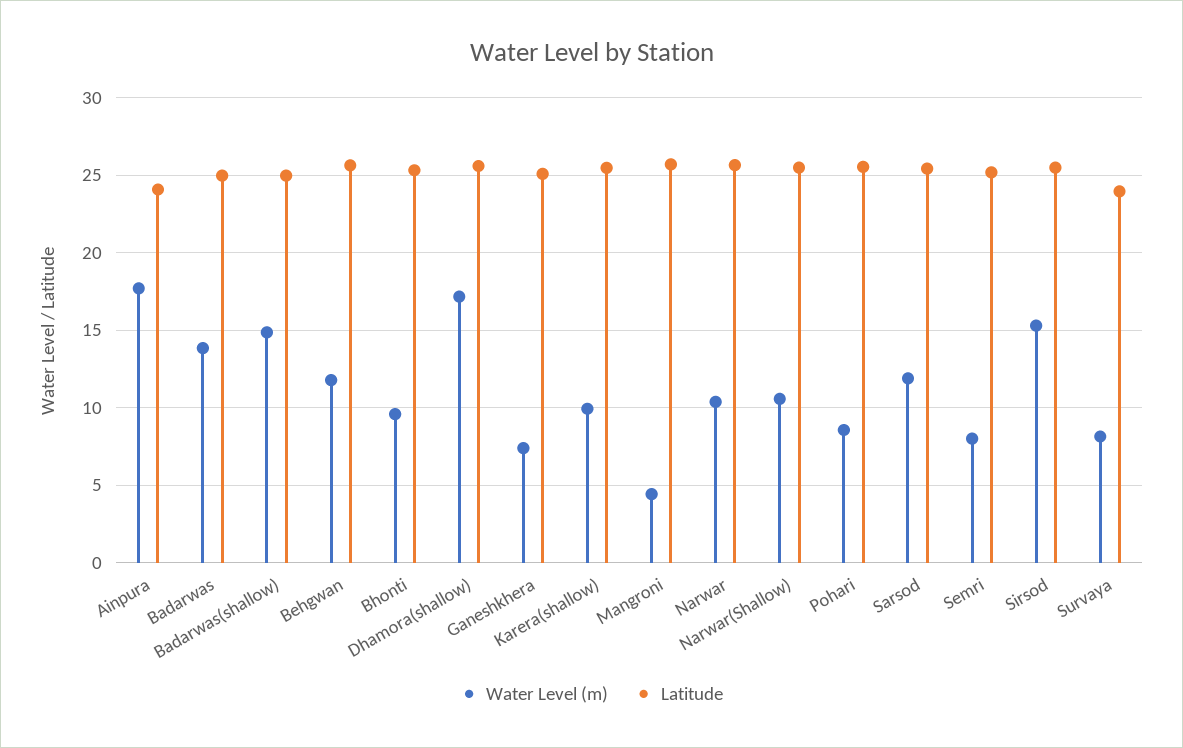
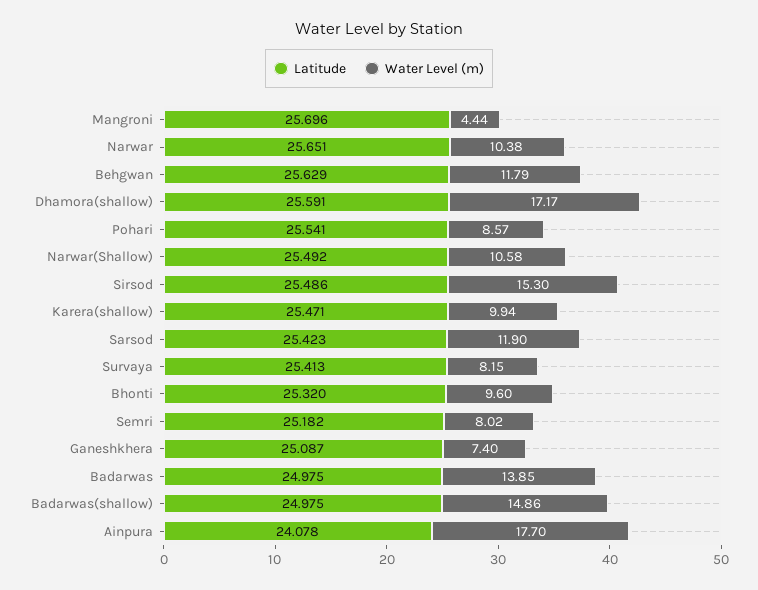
  {
    "Water Level (m)": {
      "Ainpura": 17.7,
      "Badarwas": 13.85,
      "Badarwas(shallow)": 14.86,
      "Behgwan": 11.79,
      "Bhonti": 9.6,
      "Dhamora(shallow)": 17.17,
      "Ganeshkhera": 7.4,
      "Karera(shallow)": 9.94,
      "Mangroni": 4.44,
      "Narwar": 10.38,
      "Narwar(Shallow)": 10.58,
      "Pohari": 8.57,
      "Sarsod": 11.9,
      "Semri": 8.02,
      "Sirsod": 15.3,
      "Survaya": 8.15
    },
    "Latitude": {
      "Ainpura": 24.078,
      "Badarwas": 24.975,
      "Badarwas(shallow)": 24.975,
      "Behgwan": 25.629,
      "Bhonti": 25.32,
      "Dhamora(shallow)": 25.591,
      "Ganeshkhera": 25.087,
      "Karera(shallow)": 25.471,
      "Mangroni": 25.696,
      "Narwar": 25.651,
      "Narwar(Shallow)": 25.492,
      "Pohari": 25.541,
      "Sarsod": 25.423,
      "Semri": 25.182,
      "Sirsod": 25.486,
-     "Survaya": 24
+     "Survaya": 25.413
    }
  }

